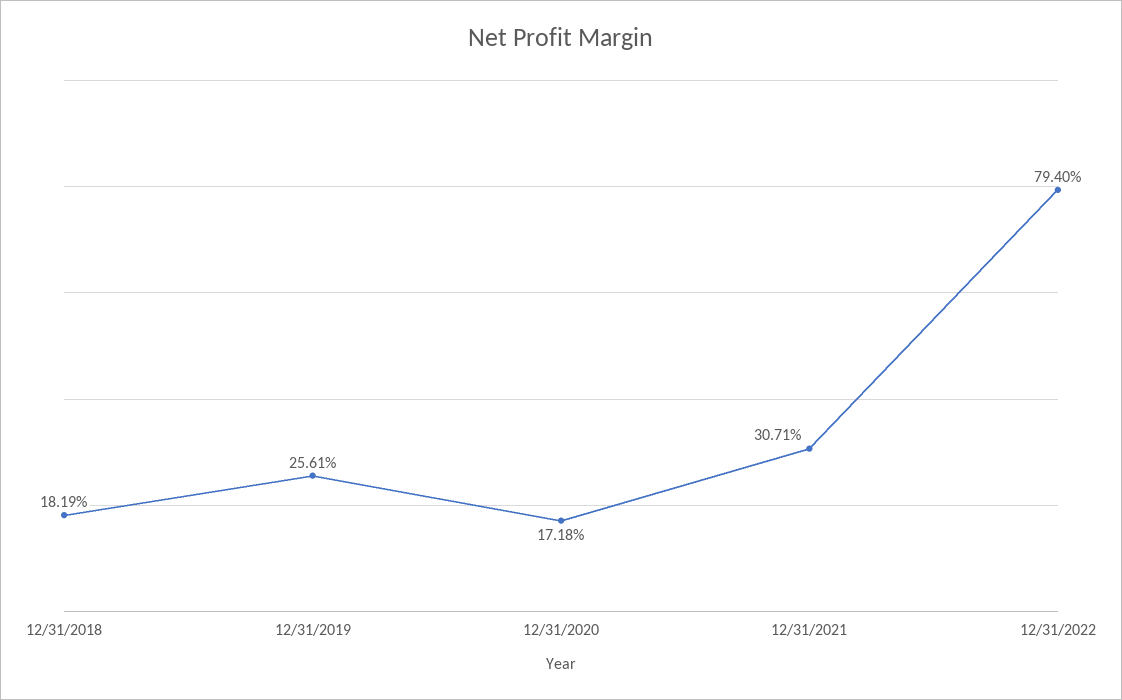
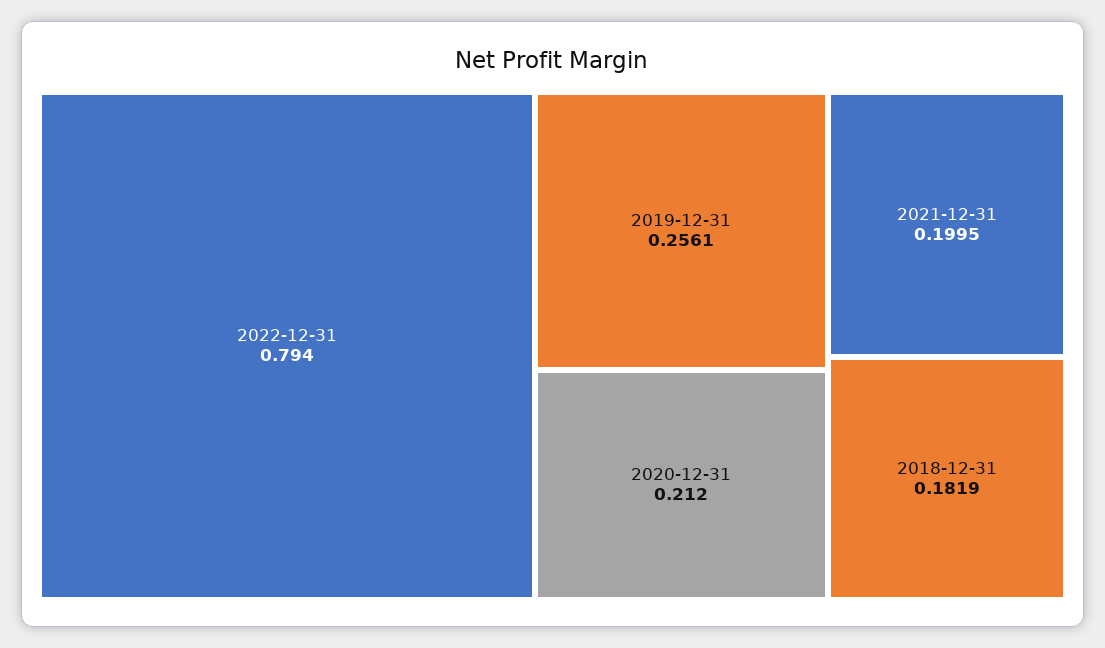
  {
    "12/31/2018": 0.1819,
    "12/31/2019": 0.2561,
-   "12/31/2020": 0.1718,
+   "12/31/2020": 0.212,
-   "12/31/2021": 0.3071,
+   "12/31/2021": 0.1995,
    "12/31/2022": 0.794
  }

